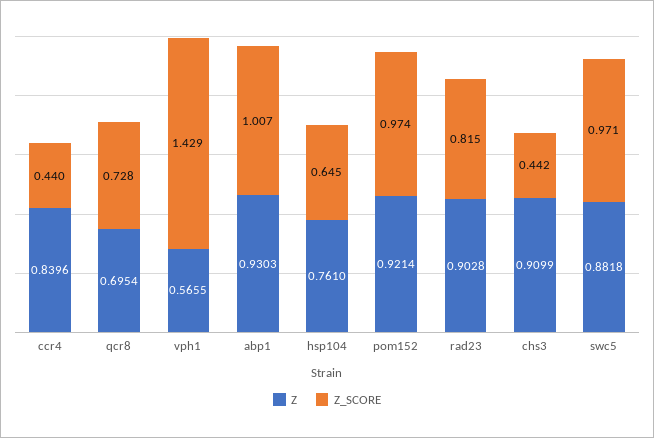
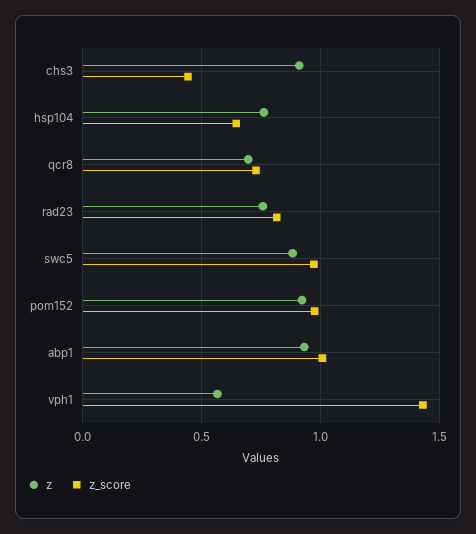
  {
    "Z": {
-     "ccr4": 0.8396,
      "qcr8": 0.6954,
      "vph1": 0.5655,
      "abp1": 0.9303,
      "hsp104": 0.761,
      "pom152": 0.9214,
-     "rad23": 0.9028,
+     "rad23": 0.75,
      "chs3": 0.9099,
      "swc5": 0.8818
    },
    "Z_SCORE": {
-     "ccr4": 0.44,
      "qcr8": 0.728,
      "vph1": 1.429,
      "abp1": 1.007,
      "hsp104": 0.645,
      "pom152": 0.974,
      "rad23": 0.815,
      "chs3": 0.442,
      "swc5": 0.971
    }
  }

